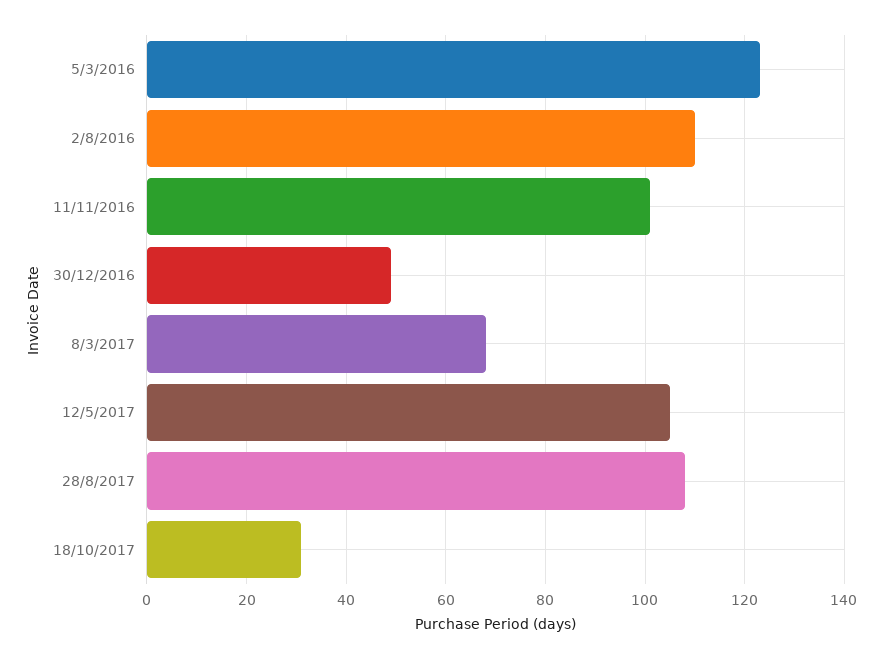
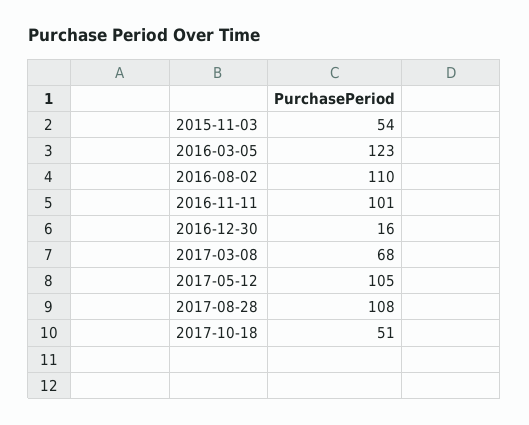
  {
    "5/3/2016": 123,
    "2/8/2016": 110,
    "11/11/2016": 101,
-   "30/12/2016": 50,
+   "30/12/2016": 16,
    "8/3/2017": 68,
    "12/5/2017": 105,
    "28/8/2017": 108,
-   "18/10/2017": 30
+   "18/10/2017": 51,
+   "2015-11-03": 54
  }

